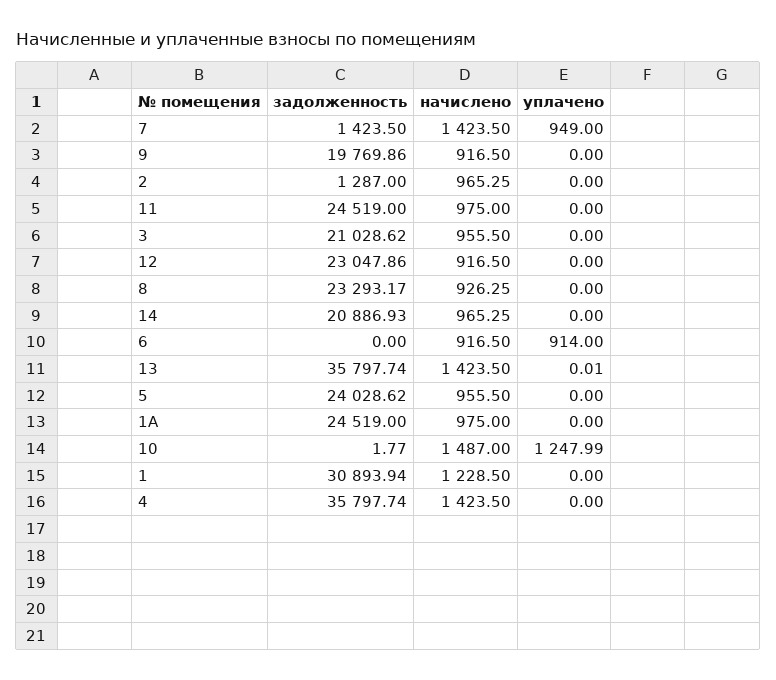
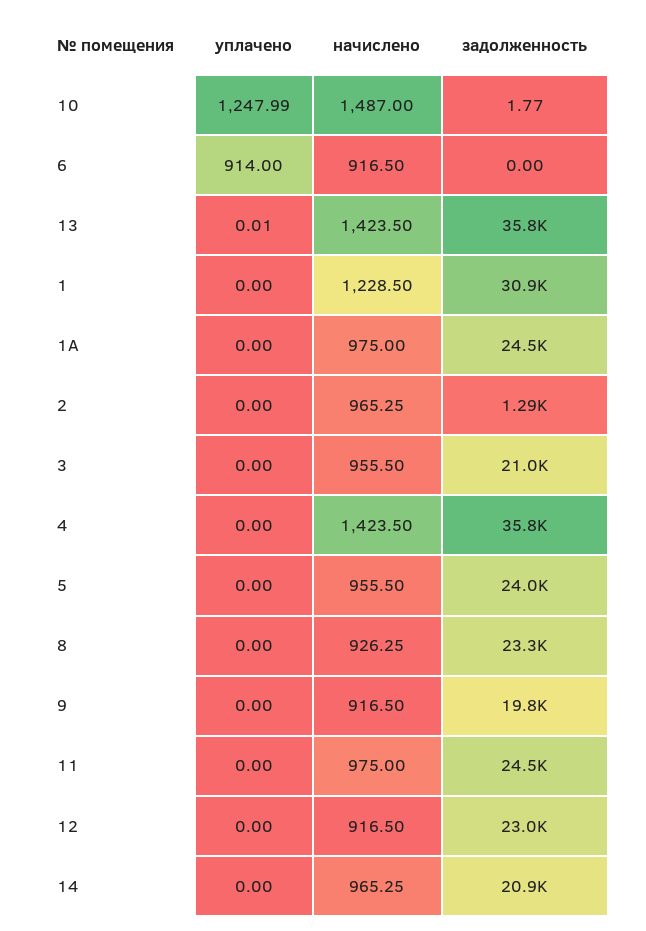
  {
    "задолженность": {
-     "7": 1423.5,
      "9": 19769.86,
      "2": 1287,
      "11": 24519,
      "3": 21028.62,
      "12": 23047.86,
      "8": 23293.17,
      "14": 20886.93,
      "6": 0,
      "13": 35797.74,
      "5": 24028.62,
      "1А": 24519,
      "10": 1.77,
      "1": 30893.94,
      "4": 35797.74
    },
    "начислено": {
-     "7": 1423.5,
      "9": 916.5,
      "2": 965.25,
      "11": 975,
      "3": 955.5,
      "12": 916.5,
      "8": 926.25,
      "14": 965.25,
      "6": 916.5,
      "13": 1423.5,
      "5": 955.5,
      "1А": 975,
      "10": 1487,
      "1": 1228.5,
      "4": 1423.5
    },
    "уплачено": {
-     "7": 949,
      "9": 0,
      "2": 0,
      "11": 0,
      "3": 0,
      "12": 0,
      "8": 0,
      "14": 0,
      "6": 914,
      "13": 0.01,
      "5": 0,
      "1А": 0,
      "10": 1247.99,
      "1": 0,
      "4": 0
    }
  }

